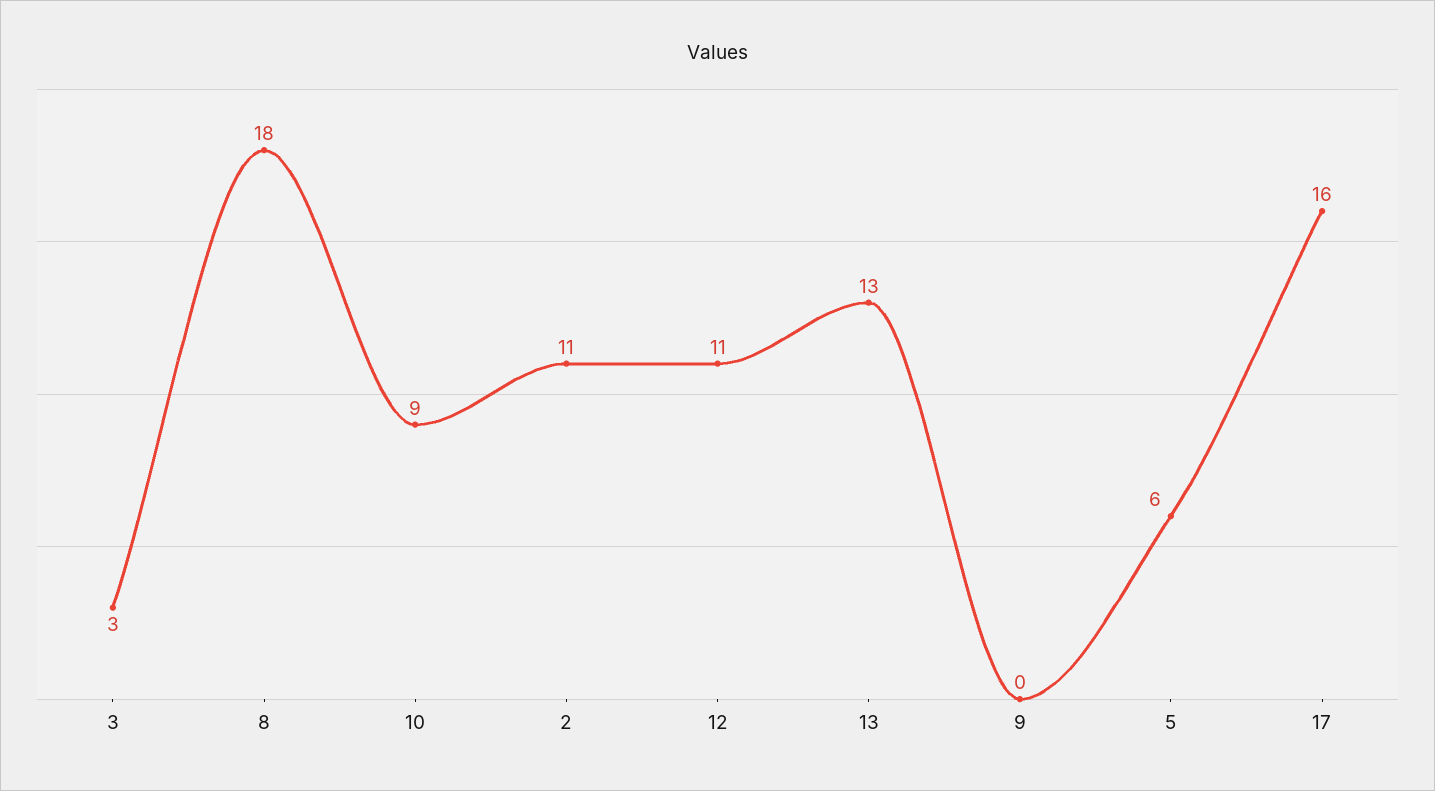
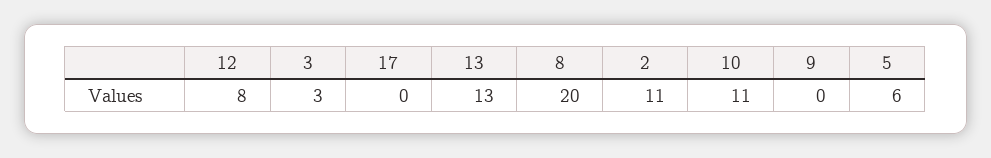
  {
    "3": 3,
-   "8": 18,
+   "8": 20,
-   "10": 9,
+   "10": 11,
    "2": 11,
-   "12": 11,
+   "12": 8,
    "13": 13,
    "9": 0,
    "5": 6,
-   "17": 16
+   "17": 0
  }

